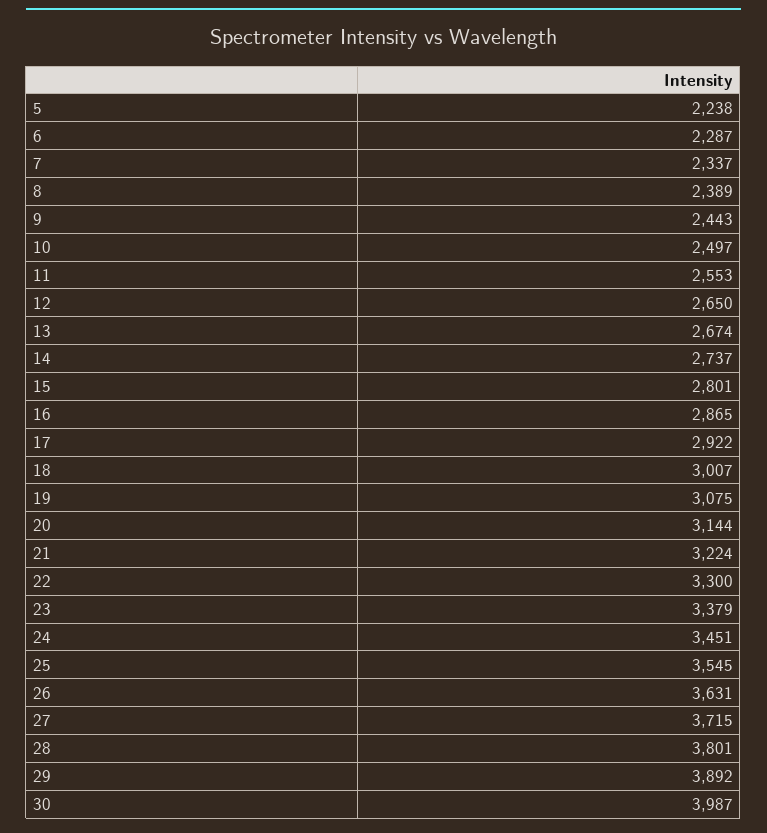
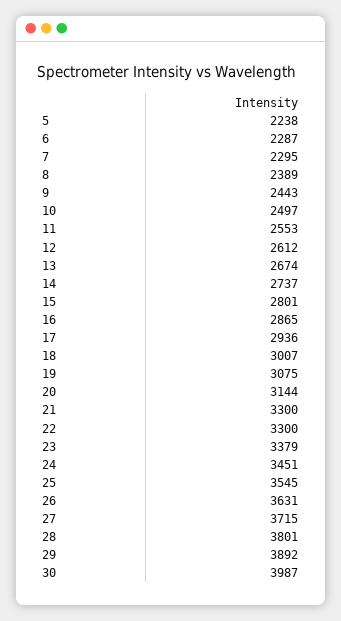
  {
    "5": 2238,
    "6": 2287,
-   "7": 2337,
+   "7": 2295,
    "8": 2389,
    "9": 2443,
    "10": 2497,
    "11": 2553,
-   "12": 2650,
+   "12": 2612,
    "13": 2674,
    "14": 2737,
    "15": 2801,
    "16": 2865,
-   "17": 2922,
+   "17": 2936,
    "18": 3007,
    "19": 3075,
    "20": 3144,
-   "21": 3224,
+   "21": 3300,
    "22": 3300,
    "23": 3379,
    "24": 3451,
    "25": 3545,
    "26": 3631,
    "27": 3715,
    "28": 3801,
    "29": 3892,
    "30": 3987
  }

